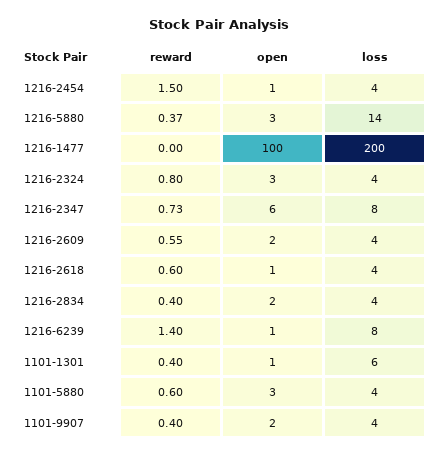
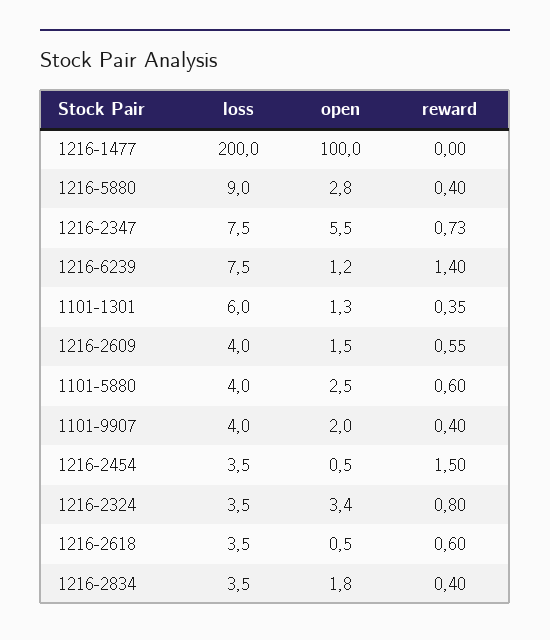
  {
    "reward": {
      "1216-2454": 1.5,
-     "1216-5880": 0.37,
+     "1216-5880": 0.4,
      "1216-1477": 0,
      "1216-2324": 0.8,
      "1216-2347": 0.73,
      "1216-2609": 0.55,
      "1216-2618": 0.6,
      "1216-2834": 0.4,
      "1216-6239": 1.4,
-     "1101-1301": 0.4,
+     "1101-1301": 0.35,
      "1101-5880": 0.6,
      "1101-9907": 0.4
    },
    "open": {
      "1216-2454": 0.5,
      "1216-5880": 2.8,
      "1216-1477": 100,
      "1216-2324": 3.4,
      "1216-2347": 5.5,
      "1216-2609": 1.5,
      "1216-2618": 0.5,
      "1216-2834": 1.8,
      "1216-6239": 1.2,
      "1101-1301": 1.3,
      "1101-5880": 2.5,
      "1101-9907": 2
    },
    "loss": {
      "1216-2454": 3.5,
-     "1216-5880": 14,
+     "1216-5880": 9,
      "1216-1477": 200,
      "1216-2324": 3.5,
      "1216-2347": 7.5,
      "1216-2609": 4,
      "1216-2618": 3.5,
      "1216-2834": 3.5,
      "1216-6239": 7.5,
      "1101-1301": 6,
      "1101-5880": 4,
      "1101-9907": 4
    }
  }

